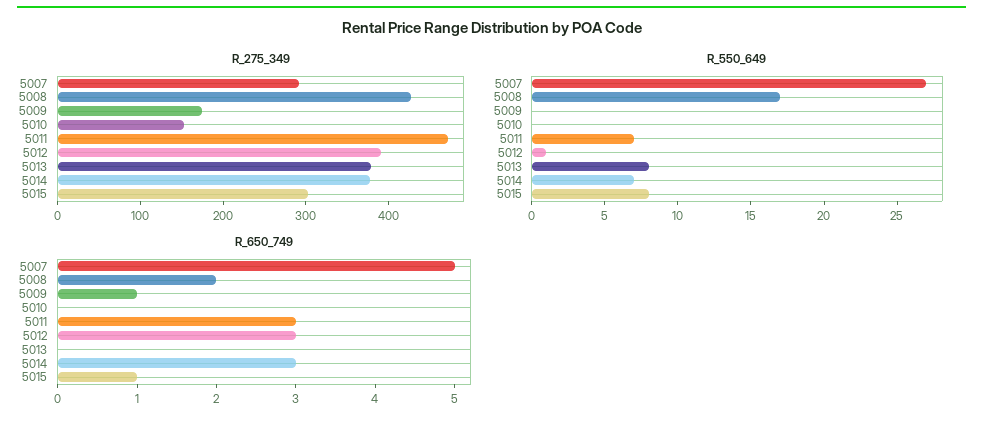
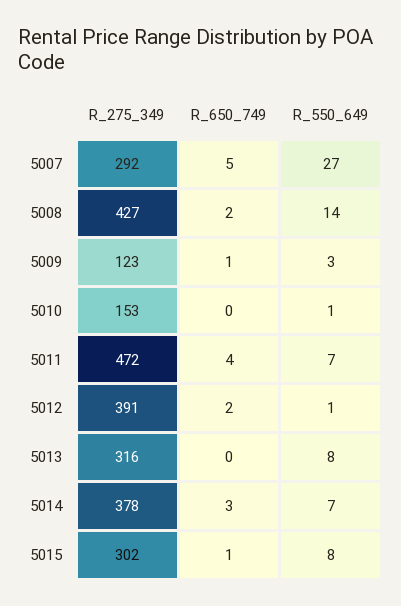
  {
    "R_275_349": {
      "5007": 292,
      "5008": 427,
-     "5009": 180,
+     "5009": 123,
      "5010": 153,
      "5011": 472,
      "5012": 391,
-     "5013": 380,
+     "5013": 316,
      "5014": 378,
      "5015": 302
    },
    "R_550_649": {
      "5007": 27,
-     "5008": 17,
+     "5008": 14,
-     "5009": 0,
+     "5009": 3,
-     "5010": 0,
+     "5010": 1,
      "5011": 7,
      "5012": 1,
      "5013": 8,
      "5014": 7,
      "5015": 8
    },
    "R_650_749": {
      "5007": 5,
      "5008": 2,
      "5009": 1,
      "5010": 0,
-     "5011": 3,
+     "5011": 4,
-     "5012": 3,
+     "5012": 2,
      "5013": 0,
      "5014": 3,
      "5015": 1
    }
  }

